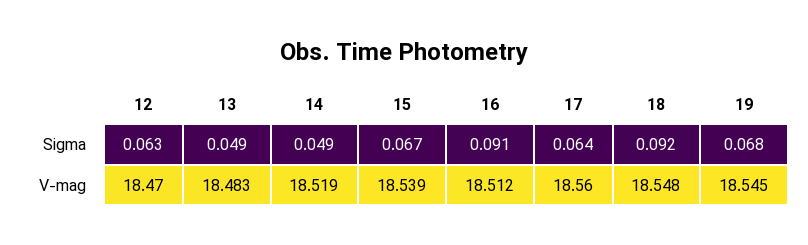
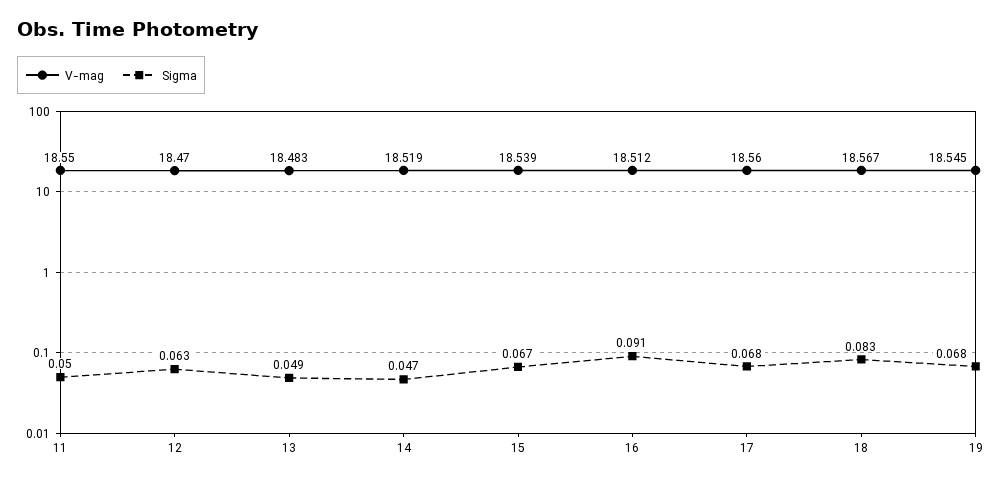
  {
    "Sigma": {
      "12": 0.063,
      "13": 0.049,
-     "14": 0.049,
+     "14": 0.047,
      "15": 0.067,
      "16": 0.091,
-     "17": 0.064,
+     "17": 0.068,
-     "18": 0.092,
+     "18": 0.083,
-     "19": 0.068
+     "19": 0.068,
+     "11": 0.05
    },
    "V-mag": {
      "12": 18.47,
      "13": 18.483,
      "14": 18.519,
      "15": 18.539,
      "16": 18.512,
      "17": 18.56,
-     "18": 18.548,
+     "18": 18.567,
-     "19": 18.545
+     "19": 18.545,
+     "11": 18.55
    }
  }

